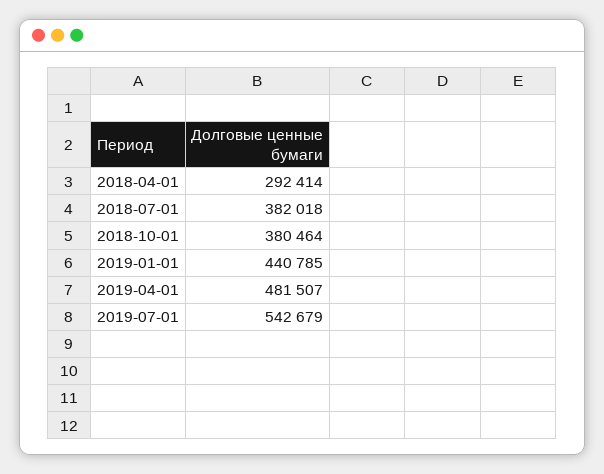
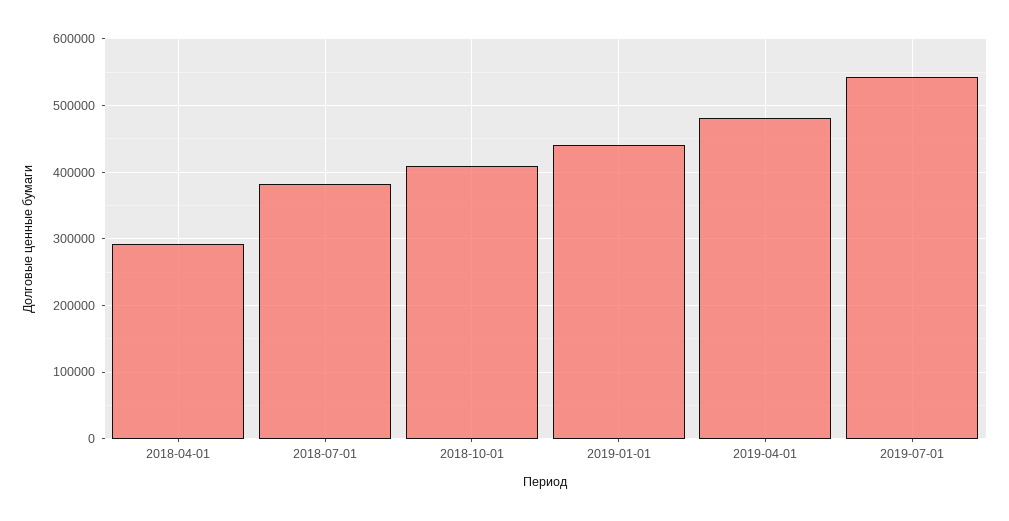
  {
    "2018-04-01": 292414,
    "2018-07-01": 382018,
-   "2018-10-01": 380464,
+   "2018-10-01": 410000,
    "2019-01-01": 440785,
    "2019-04-01": 481507,
    "2019-07-01": 542679
  }

